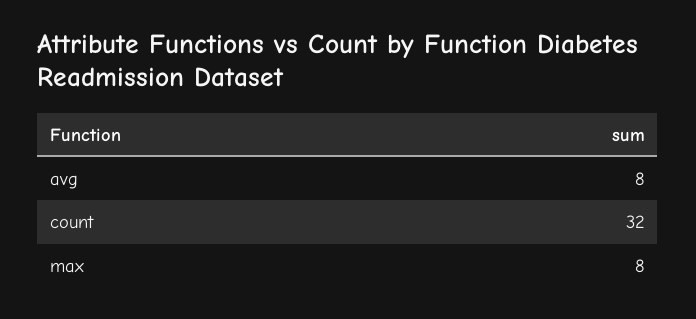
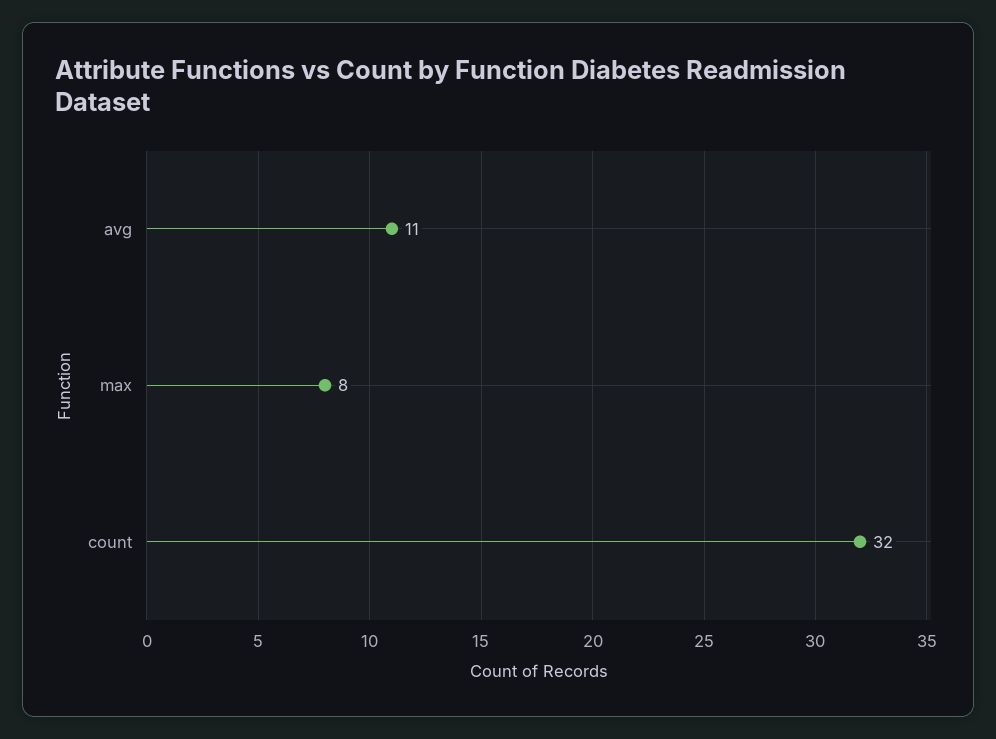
  {
-   "avg": 8,
+   "avg": 11,
    "count": 32,
    "max": 8
  }

